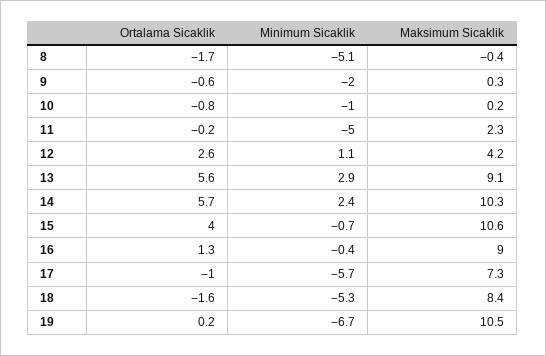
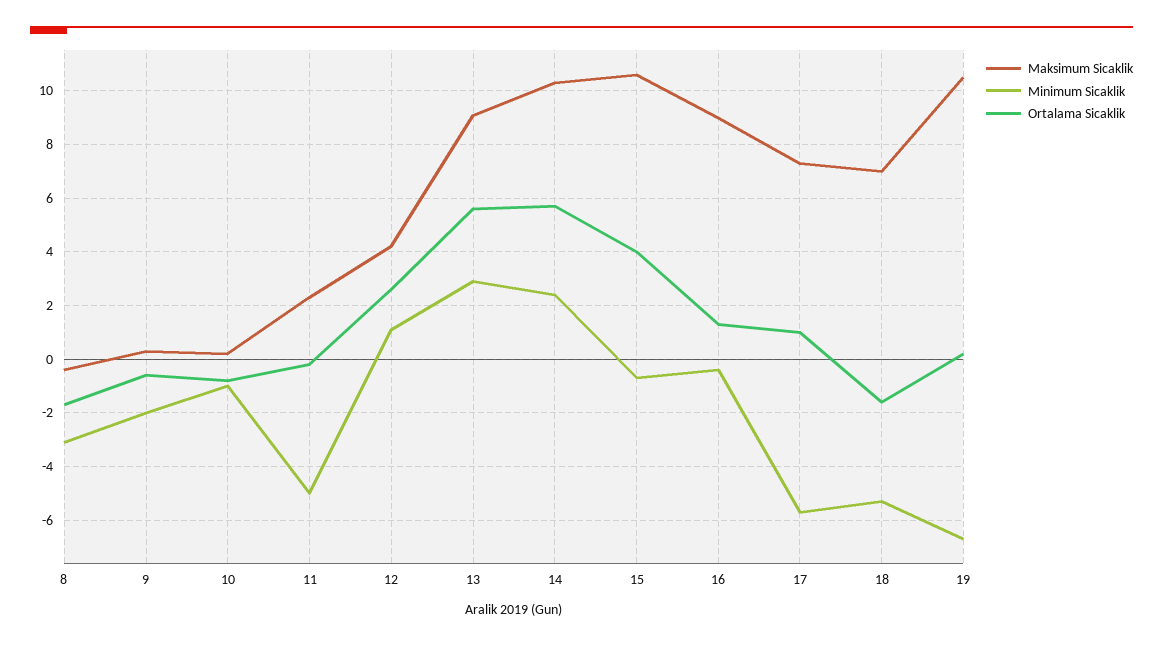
  {
    "Ortalama Sicaklik": {
      "8": -1.7,
      "9": -0.6,
      "10": -0.8,
      "11": -0.2,
      "12": 2.6,
      "13": 5.6,
      "14": 5.7,
      "15": 4,
      "16": 1.3,
-     "17": -1,
+     "17": 1,
      "18": -1.6,
      "19": 0.2
    },
    "Minimum Sicaklik": {
-     "8": -5.1,
+     "8": -3,
      "9": -2,
      "10": -1,
      "11": -5,
      "12": 1.1,
      "13": 2.9,
      "14": 2.4,
      "15": -0.7,
      "16": -0.4,
      "17": -5.7,
      "18": -5.3,
      "19": -6.7
    },
    "Maksimum Sicaklik": {
      "8": -0.4,
      "9": 0.3,
      "10": 0.2,
      "11": 2.3,
      "12": 4.2,
      "13": 9.1,
      "14": 10.3,
      "15": 10.6,
      "16": 9,
      "17": 7.3,
-     "18": 8.4,
+     "18": 7,
      "19": 10.5
    }
  }

